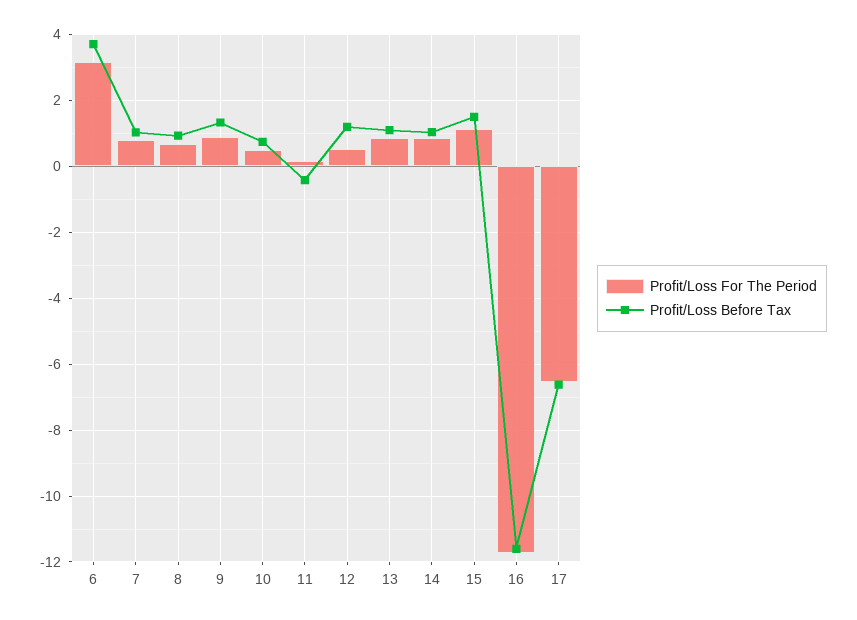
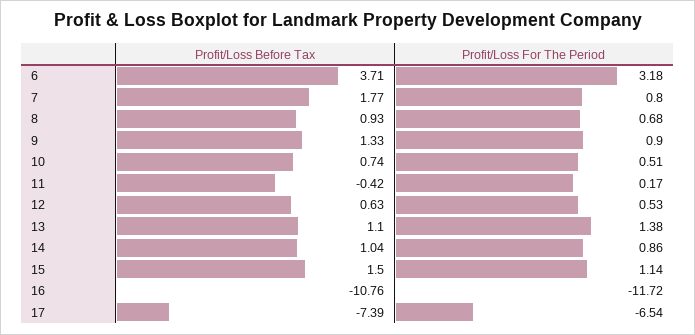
  {
    "Profit/Loss For The Period": {
      "6": 3.18,
      "7": 0.8,
      "8": 0.68,
      "9": 0.9,
      "10": 0.51,
      "11": 0.17,
      "12": 0.53,
-     "13": 0.8,
+     "13": 1.38,
      "14": 0.86,
      "15": 1.14,
      "16": -11.72,
      "17": -6.54
    },
    "Profit/Loss Before Tax": {
      "6": 3.71,
-     "7": 1,
+     "7": 1.77,
      "8": 0.93,
      "9": 1.33,
      "10": 0.74,
      "11": -0.42,
-     "12": 1.2,
+     "12": 0.63,
      "13": 1.1,
      "14": 1.04,
      "15": 1.5,
-     "16": -11.6,
+     "16": -10.76,
-     "17": -6.6
+     "17": -7.39
    }
  }

